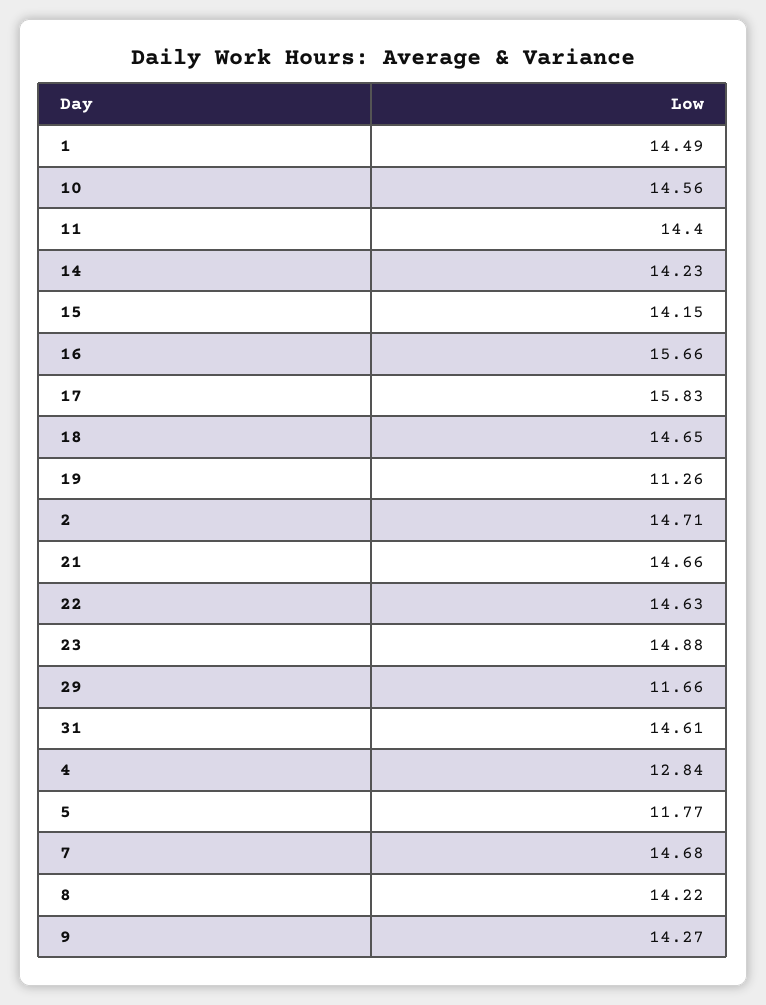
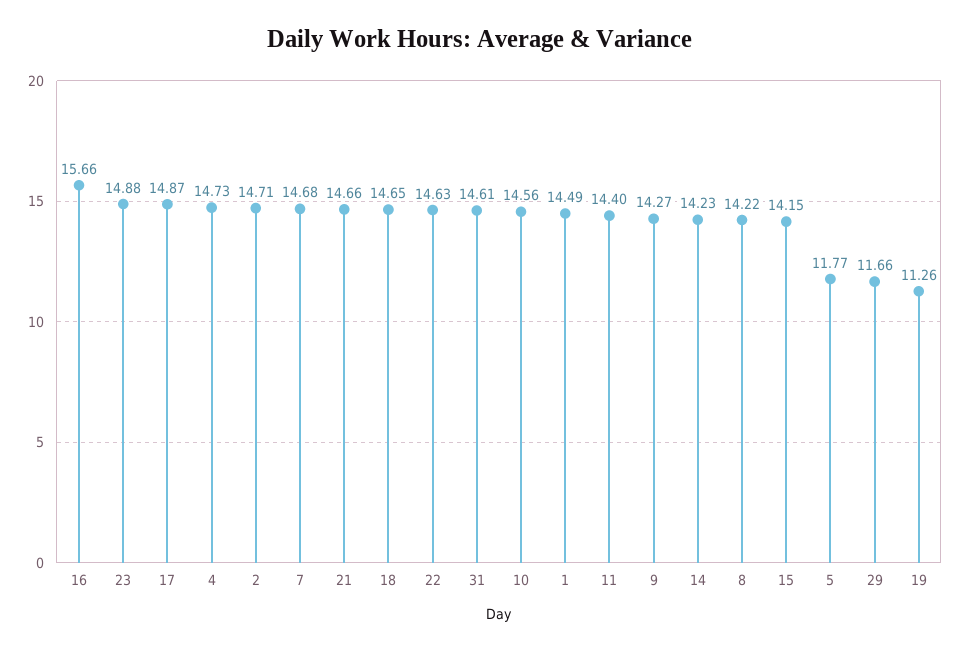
  {
    "1": 14.49,
    "10": 14.56,
    "11": 14.4,
    "14": 14.23,
    "15": 14.15,
    "16": 15.66,
-   "17": 15.83,
+   "17": 14.87,
    "18": 14.65,
    "19": 11.26,
    "2": 14.71,
    "21": 14.66,
    "22": 14.63,
    "23": 14.88,
    "29": 11.66,
    "31": 14.61,
-   "4": 12.84,
+   "4": 14.73,
    "5": 11.77,
    "7": 14.68,
    "8": 14.22,
    "9": 14.27
  }

